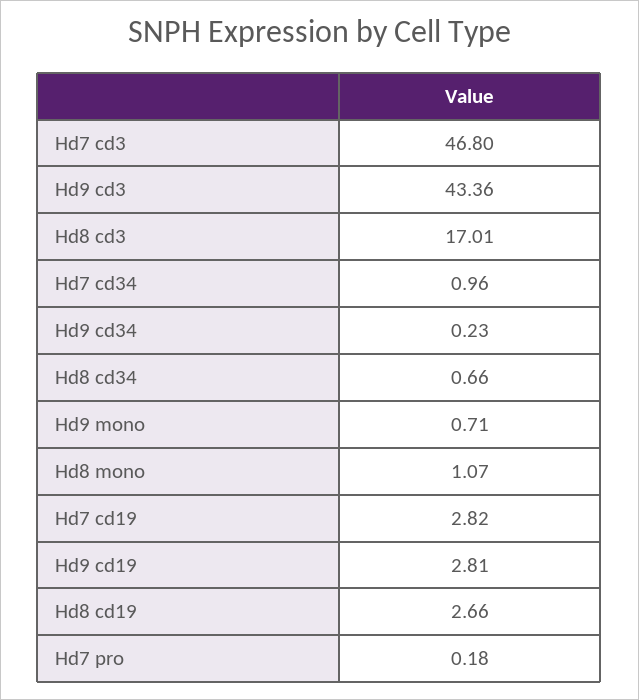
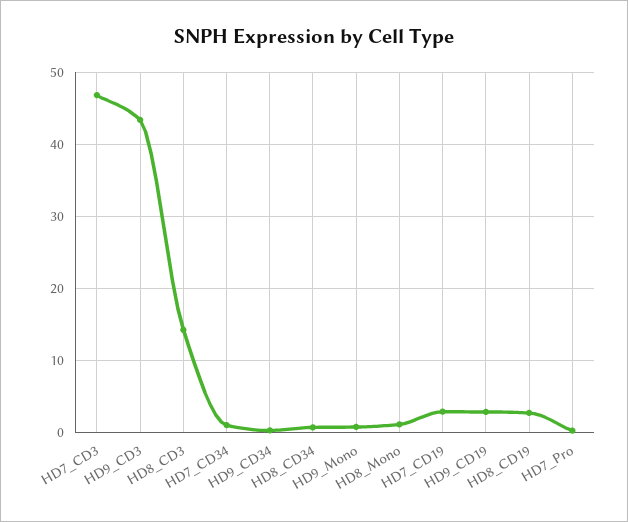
  {
    "Hd7 cd3": 46.8,
    "Hd9 cd3": 43.36,
-   "Hd8 cd3": 17.01,
+   "Hd8 cd3": 14,
    "Hd7 cd34": 0.96,
    "Hd9 cd34": 0.23,
    "Hd8 cd34": 0.66,
    "Hd9 mono": 0.71,
    "Hd8 mono": 1.07,
    "Hd7 cd19": 2.82,
    "Hd9 cd19": 2.81,
    "Hd8 cd19": 2.66,
    "Hd7 pro": 0.18
  }

